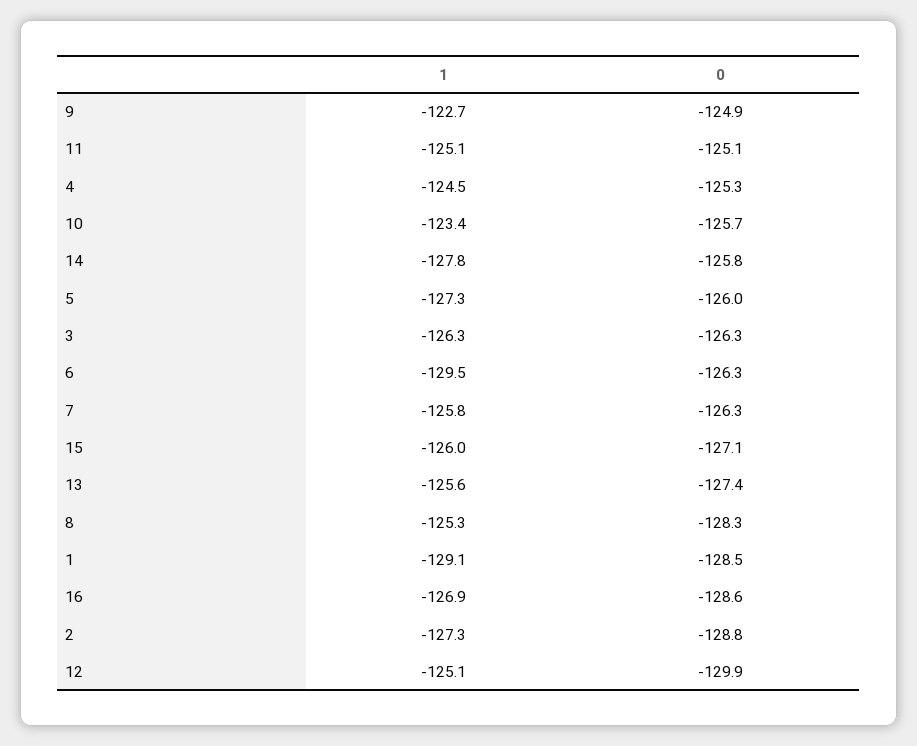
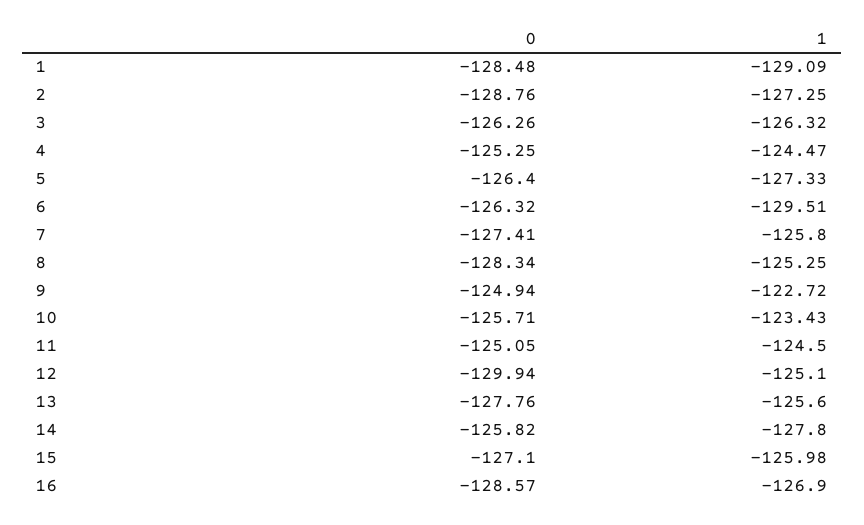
  {
    "1": {
      "9": -122.72,
-     "11": -125.1,
+     "11": -124.5,
      "4": -124.47,
      "10": -123.43,
      "14": -127.8,
      "5": -127.33,
      "3": -126.32,
      "6": -129.51,
      "7": -125.8,
      "15": -125.98,
      "13": -125.6,
      "8": -125.25,
      "1": -129.09,
      "16": -126.9,
      "2": -127.25,
      "12": -125.1
    },
    "0": {
      "9": -124.94,
      "11": -125.05,
      "4": -125.25,
      "10": -125.71,
      "14": -125.82,
-     "5": -126,
+     "5": -126.4,
      "3": -126.26,
      "6": -126.32,
-     "7": -126.3,
+     "7": -127.41,
      "15": -127.1,
-     "13": -127.4,
+     "13": -127.76,
      "8": -128.34,
      "1": -128.48,
      "16": -128.57,
      "2": -128.76,
      "12": -129.94
    }
  }

